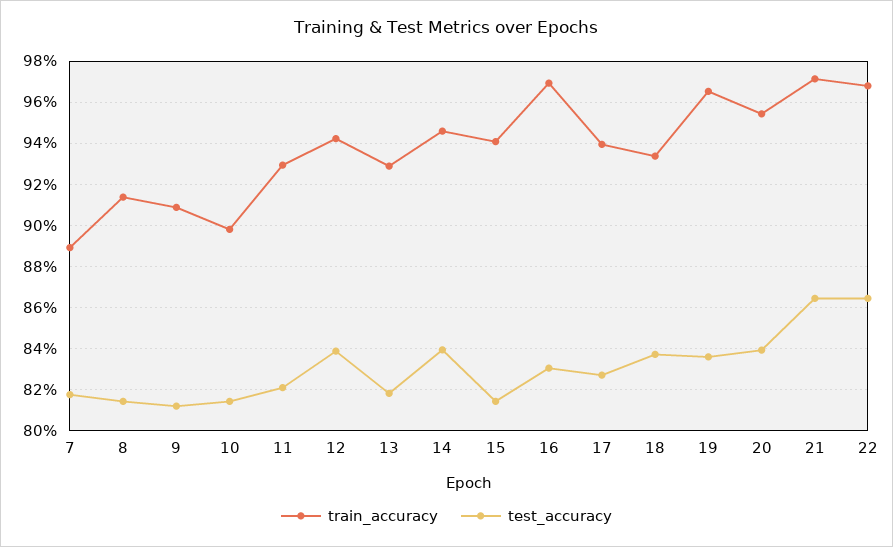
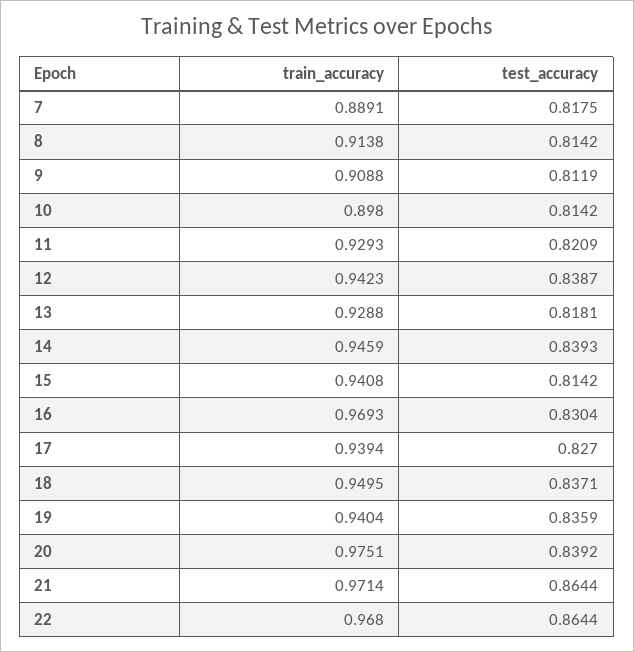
  {
    "train_accuracy": {
      "7": 0.8891,
      "8": 0.9138,
      "9": 0.9088,
      "10": 0.898,
      "11": 0.9293,
      "12": 0.9423,
      "13": 0.9288,
      "14": 0.9459,
      "15": 0.9408,
      "16": 0.9693,
      "17": 0.9394,
-     "18": 0.935,
+     "18": 0.9495,
-     "19": 0.965,
+     "19": 0.9404,
-     "20": 0.955,
+     "20": 0.9751,
      "21": 0.9714,
      "22": 0.968
    },
    "test_accuracy": {
      "7": 0.8175,
      "8": 0.8142,
      "9": 0.8119,
      "10": 0.8142,
      "11": 0.8209,
      "12": 0.8387,
      "13": 0.8181,
      "14": 0.8393,
      "15": 0.8142,
      "16": 0.8304,
      "17": 0.827,
      "18": 0.8371,
      "19": 0.8359,
      "20": 0.8392,
      "21": 0.8644,
      "22": 0.8644
    }
  }

